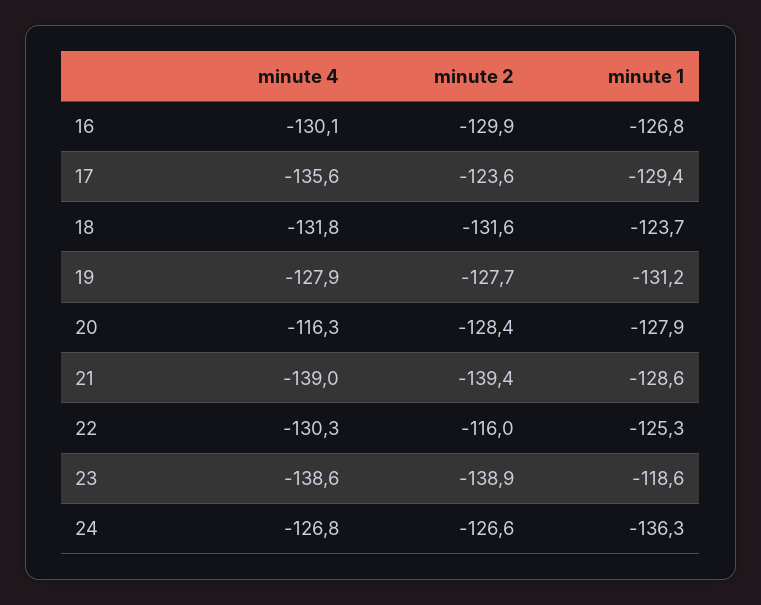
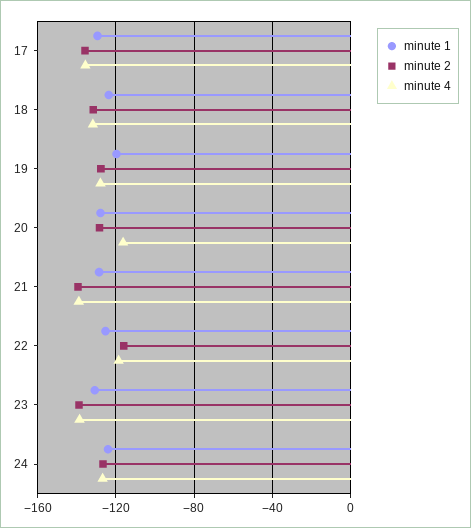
  {
    "minute 4": {
-     "16": -130.1,
      "17": -135.6,
      "18": -131.8,
      "19": -127.9,
      "20": -116.3,
      "21": -139,
-     "22": -130.3,
+     "22": -120,
      "23": -138.6,
      "24": -126.8
    },
    "minute 2": {
-     "16": -129.9,
-     "17": -123.6,
+     "17": -135,
      "18": -131.6,
      "19": -127.7,
      "20": -128.4,
      "21": -139.4,
      "22": -116,
      "23": -138.9,
      "24": -126.6
    },
    "minute 1": {
-     "16": -126.8,
      "17": -129.4,
      "18": -123.7,
-     "19": -131.2,
+     "19": -120,
      "20": -127.9,
      "21": -128.6,
      "22": -125.3,
-     "23": -118.6,
+     "23": -130,
-     "24": -136.3
+     "24": -125
    }
  }

